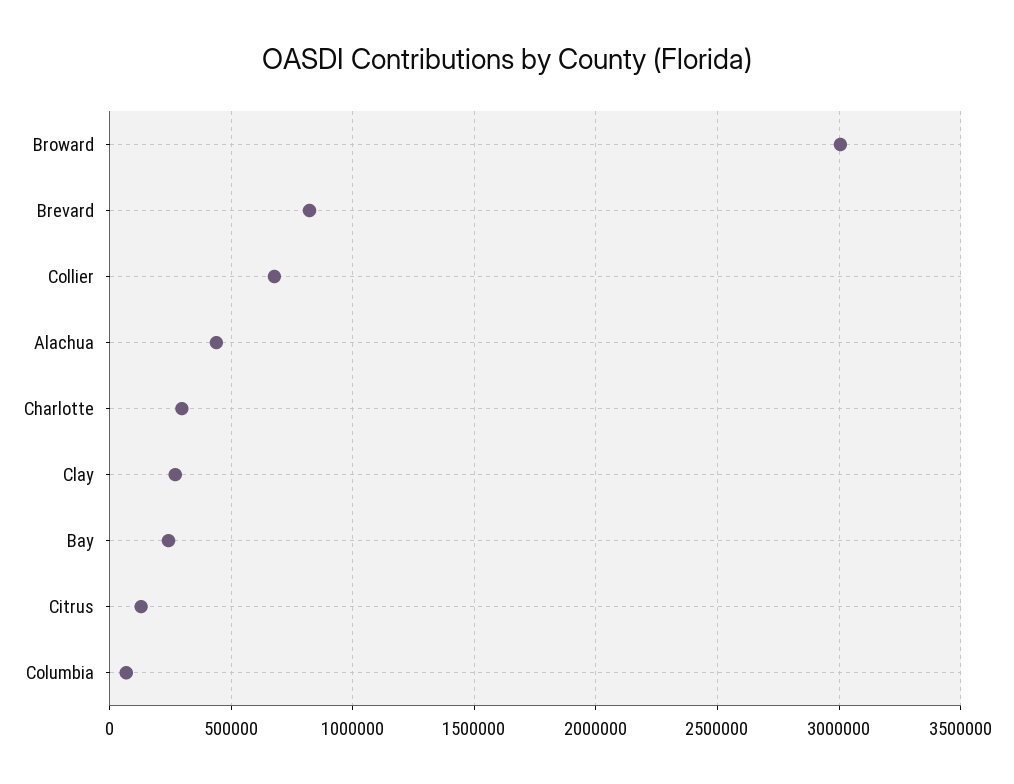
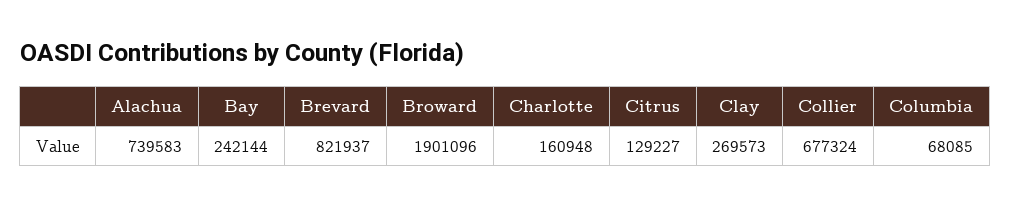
  {
-   "Broward": 3000000,
+   "Broward": 1901096,
    "Brevard": 821937,
    "Collier": 677324,
-   "Alachua": 450000,
+   "Alachua": 739583,
-   "Charlotte": 300000,
+   "Charlotte": 160948,
    "Clay": 269573,
    "Bay": 242144,
    "Citrus": 129227,
    "Columbia": 68085
  }

